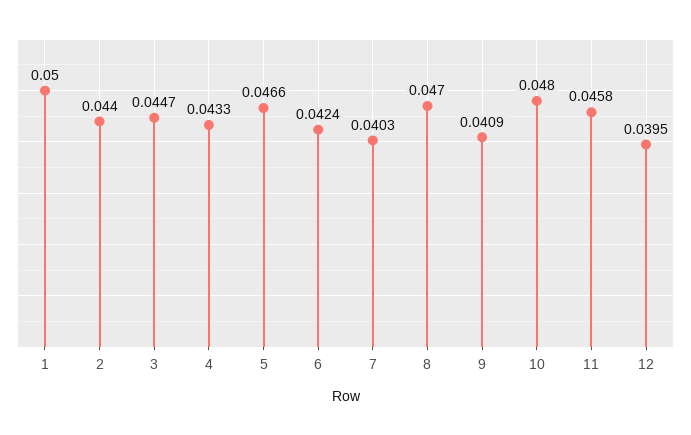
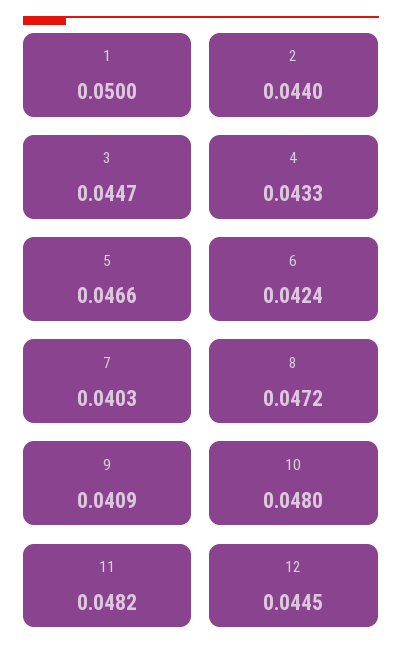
  {
    "1": 0.05,
    "2": 0.044,
    "3": 0.0447,
    "4": 0.0433,
    "5": 0.0466,
    "6": 0.0424,
    "7": 0.0403,
-   "8": 0.047,
+   "8": 0.0472,
    "9": 0.0409,
    "10": 0.048,
-   "11": 0.0458,
+   "11": 0.0482,
-   "12": 0.0395
+   "12": 0.0445
  }

